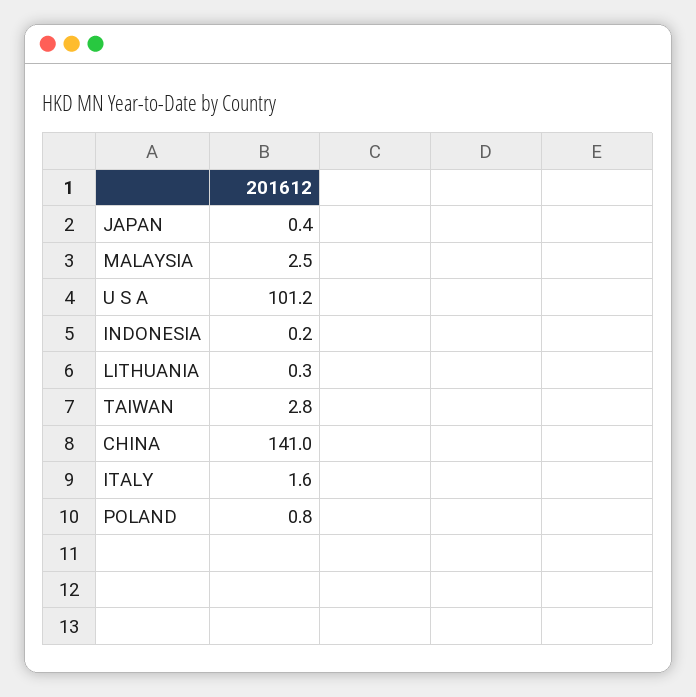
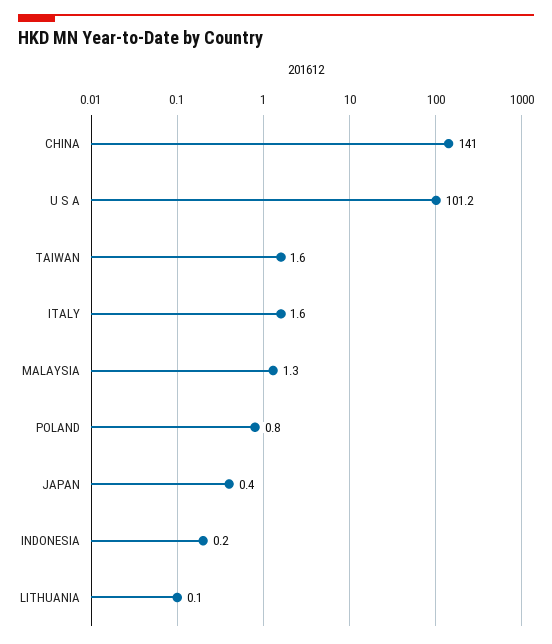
  {
    "JAPAN": 0.4,
-   "MALAYSIA": 2.5,
+   "MALAYSIA": 1.3,
    "U S A": 101.2,
    "INDONESIA": 0.2,
-   "LITHUANIA": 0.3,
+   "LITHUANIA": 0.1,
-   "TAIWAN": 2.8,
+   "TAIWAN": 1.6,
    "CHINA": 141,
    "ITALY": 1.6,
    "POLAND": 0.8
  }

